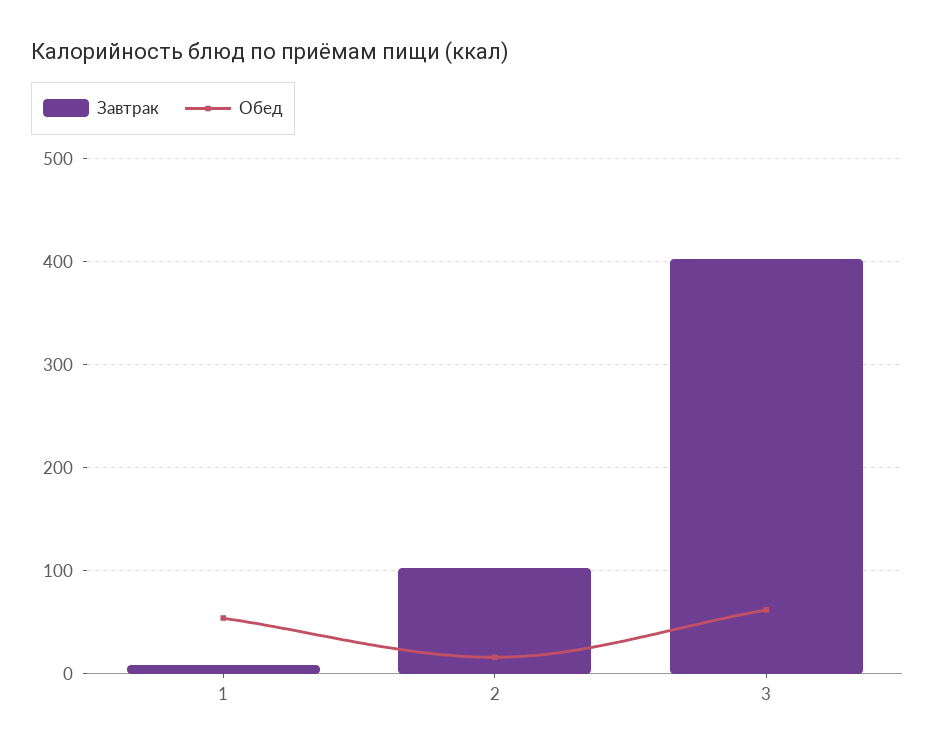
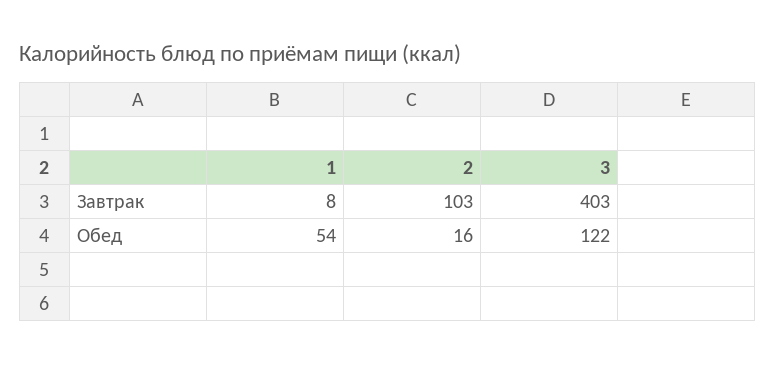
  {
    "Завтрак": {
      "1": 8,
      "2": 103,
      "3": 403
    },
    "Обед": {
      "1": 54,
      "2": 16,
-     "3": 60
+     "3": 122
    }
  }

